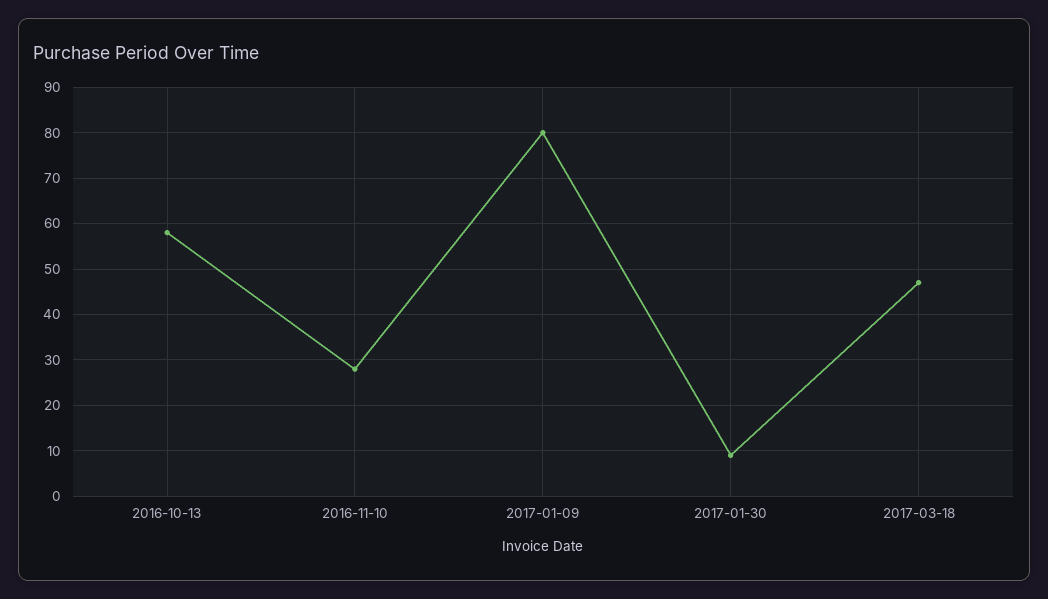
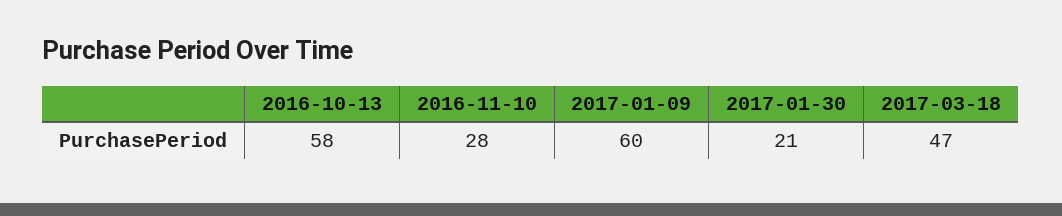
  {
    "2016-10-13": 58,
    "2016-11-10": 28,
-   "2017-01-09": 80,
+   "2017-01-09": 60,
-   "2017-01-30": 10,
+   "2017-01-30": 21,
    "2017-03-18": 47
  }

